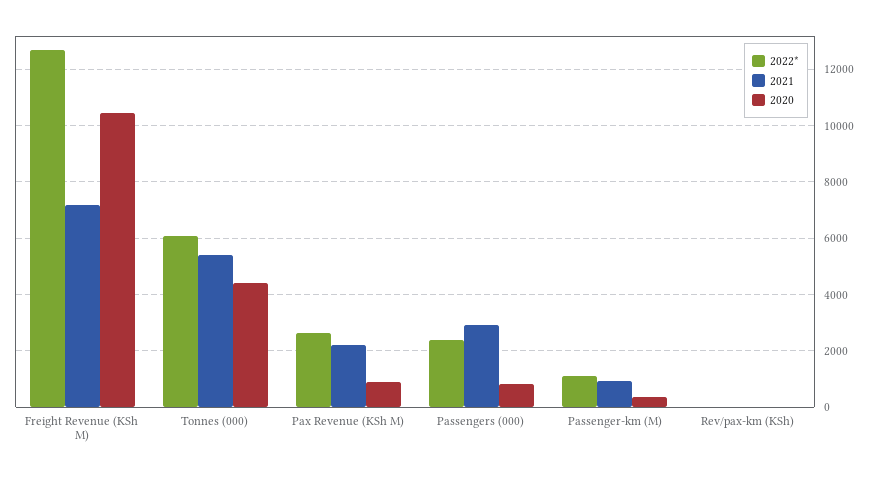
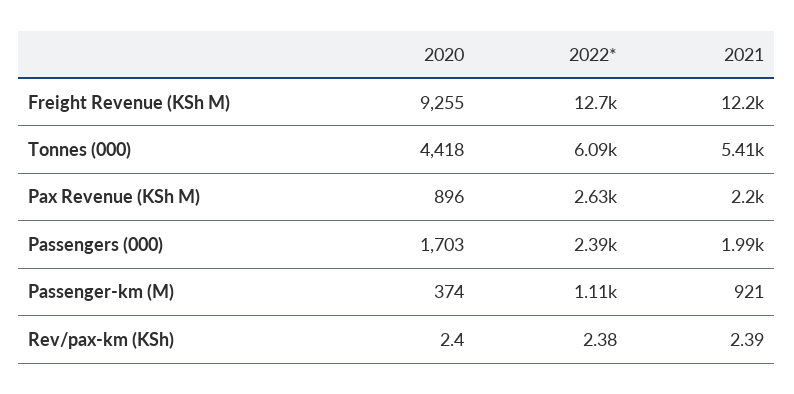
  {
    "2022*": {
      "Freight Revenue (KSh M)": 12700,
      "Tonnes (000)": 6090,
      "Pax Revenue (KSh M)": 2630,
      "Passengers (000)": 2390,
      "Passenger-km (M)": 1110,
      "Rev/pax-km (KSh)": 2.38
    },
    "2021": {
-     "Freight Revenue (KSh M)": 7250,
+     "Freight Revenue (KSh M)": 12200,
      "Tonnes (000)": 5410,
      "Pax Revenue (KSh M)": 2200,
-     "Passengers (000)": 3000,
+     "Passengers (000)": 1990,
      "Passenger-km (M)": 921,
      "Rev/pax-km (KSh)": 2.39
    },
    "2020": {
-     "Freight Revenue (KSh M)": 10500,
+     "Freight Revenue (KSh M)": 9255,
      "Tonnes (000)": 4418,
      "Pax Revenue (KSh M)": 896,
-     "Passengers (000)": 750,
+     "Passengers (000)": 1703,
      "Passenger-km (M)": 374,
      "Rev/pax-km (KSh)": 2.4
    }
  }

